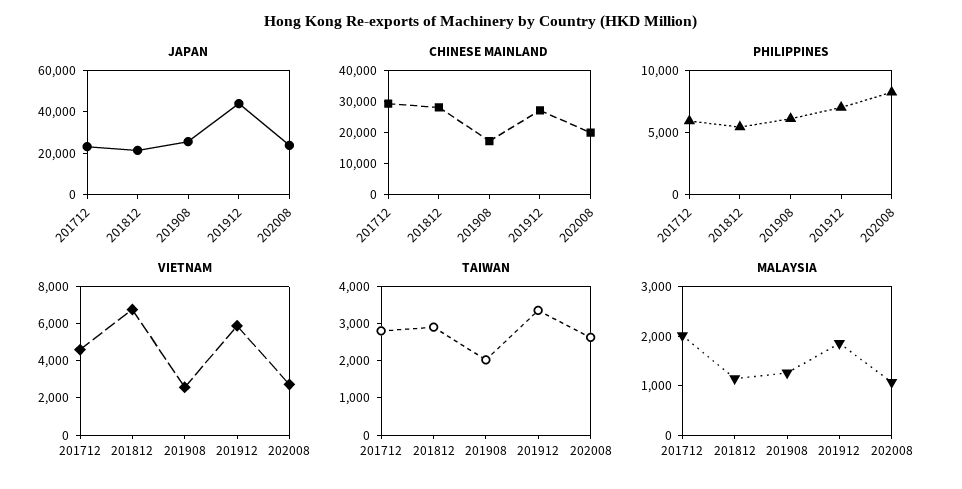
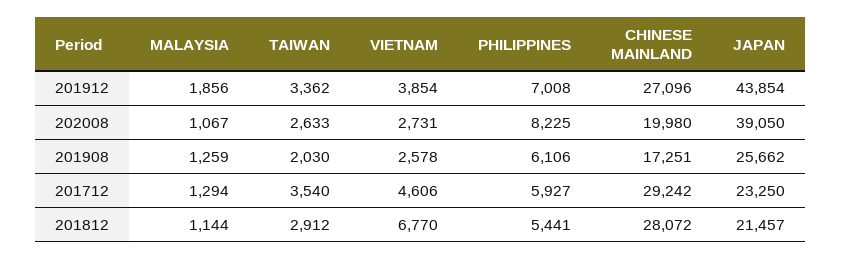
  {
    "JAPAN": {
      "201712": 23250,
      "201812": 21457,
      "201908": 25662,
      "201912": 43854,
-     "202008": 25000
+     "202008": 39050
    },
    "CHINESE MAINLAND": {
      "201712": 29242,
      "201812": 28072,
      "201908": 17251,
      "201912": 27096,
      "202008": 19980
    },
    "PHILIPPINES": {
      "201712": 5927,
      "201812": 5441,
      "201908": 6106,
      "201912": 7008,
      "202008": 8225
    },
    "VIETNAM": {
      "201712": 4606,
      "201812": 6770,
      "201908": 2578,
-     "201912": 6000,
+     "201912": 3854,
      "202008": 2731
    },
    "TAIWAN": {
-     "201712": 2750,
+     "201712": 3540,
      "201812": 2912,
      "201908": 2030,
      "201912": 3362,
      "202008": 2633
    },
    "MALAYSIA": {
-     "201712": 2000,
+     "201712": 1294,
      "201812": 1144,
      "201908": 1259,
      "201912": 1856,
      "202008": 1067
    }
  }

